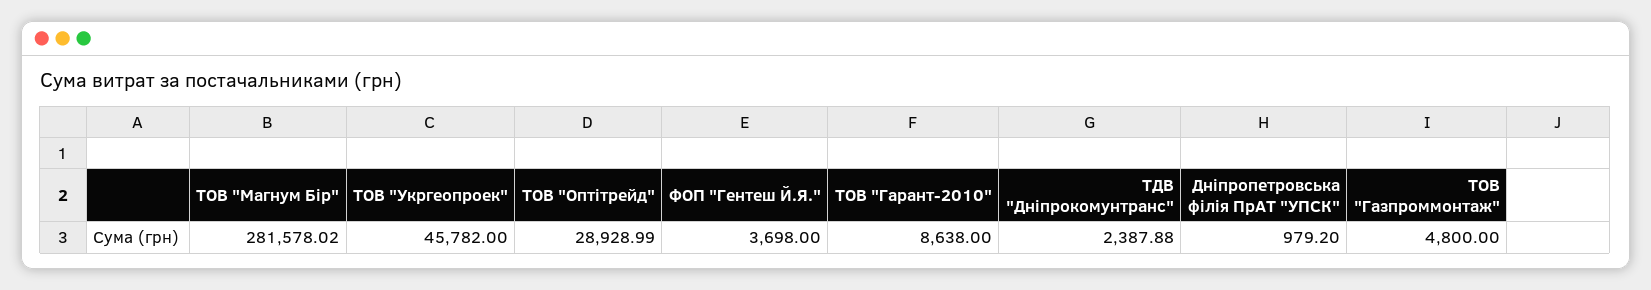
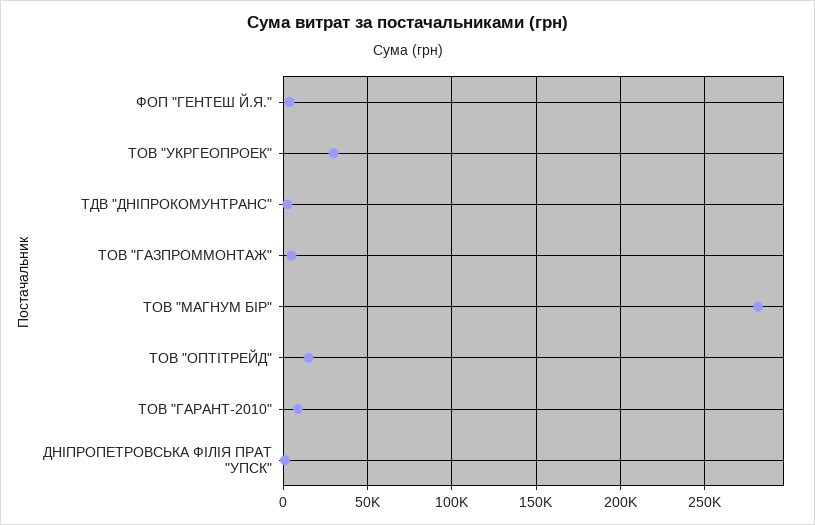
  {
    "ТОВ \"Магнум Бір\"": 281578.02,
-   "ТОВ \"Укргеопроек\"": 45782,
+   "ТОВ \"Укргеопроек\"": 30000,
-   "ТОВ \"Оптітрейд\"": 28928.99,
+   "ТОВ \"Оптітрейд\"": 15000,
    "ФОП \"Гентеш Й.Я.\"": 3698,
    "ТОВ \"Гарант-2010\"": 8638,
    "ТДВ \"Дніпрокомунтранс\"": 2387.88,
    "Дніпропетровська філія ПрАТ \"УПСК\"": 979.2,
    "ТОВ \"Газпроммонтаж\"": 4800
  }

